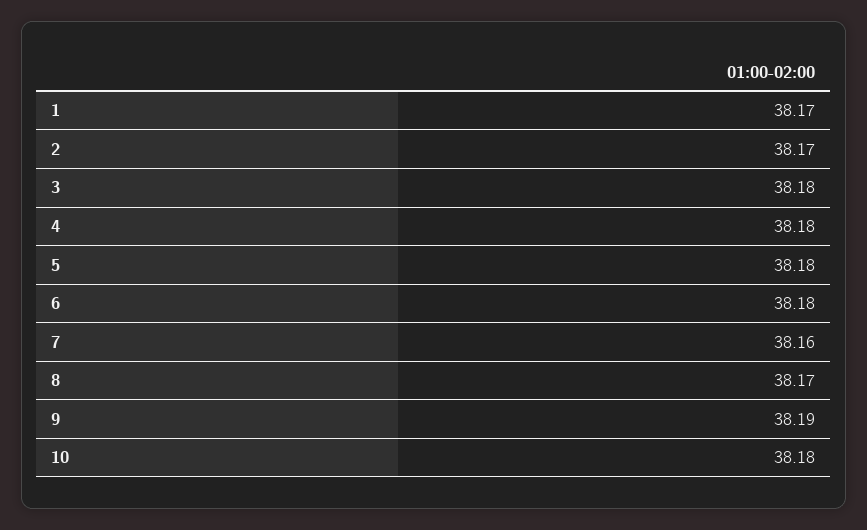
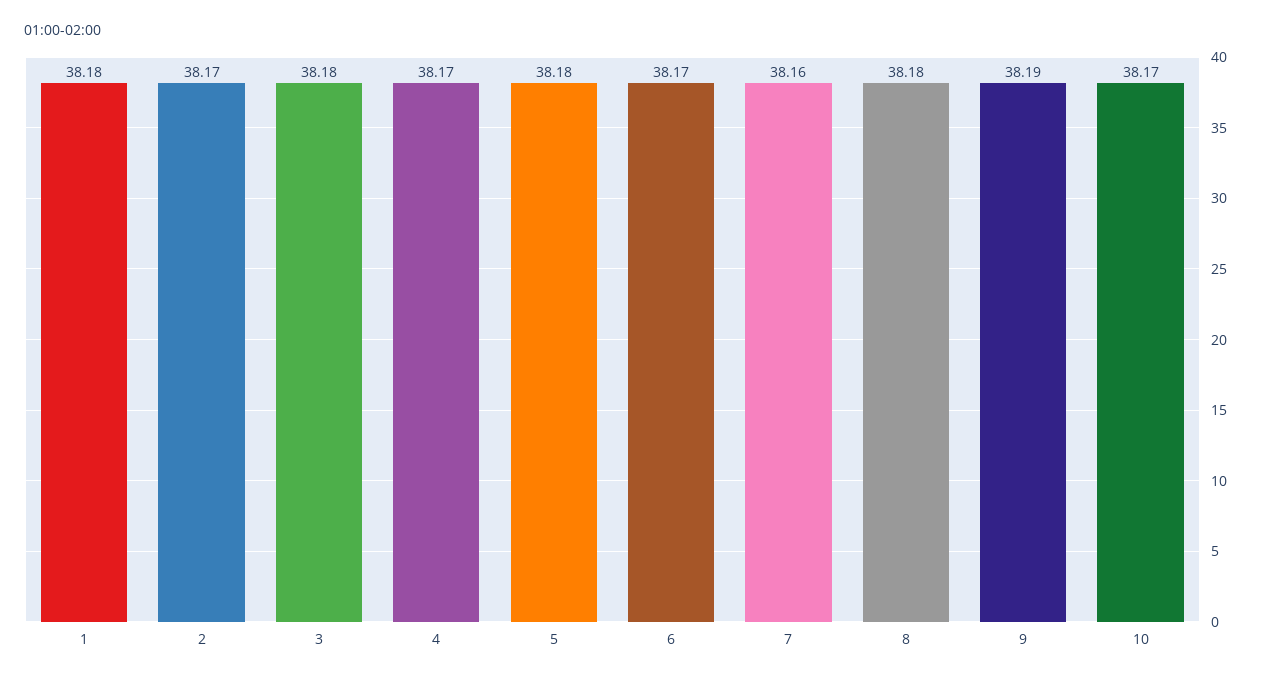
  {
-   "1": 38.17,
+   "1": 38.18,
    "2": 38.17,
    "3": 38.18,
-   "4": 38.18,
+   "4": 38.17,
    "5": 38.18,
-   "6": 38.18,
+   "6": 38.17,
    "7": 38.16,
-   "8": 38.17,
+   "8": 38.18,
    "9": 38.19,
-   "10": 38.18
+   "10": 38.17
  }

